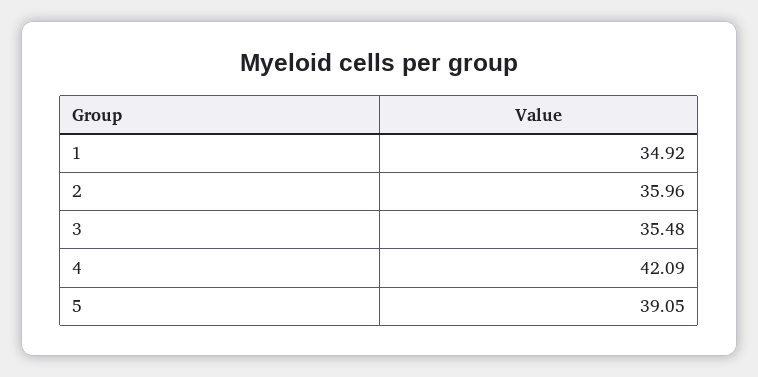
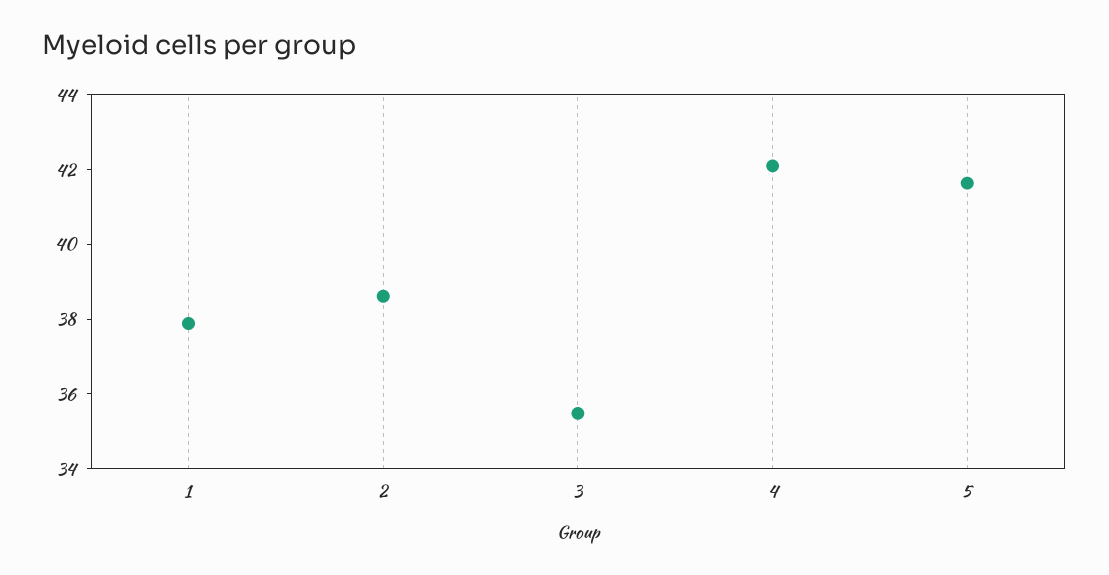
  {
-   "1": 34.92,
+   "1": 38,
-   "2": 35.96,
+   "2": 38.5,
    "3": 35.48,
    "4": 42.09,
-   "5": 39.05
+   "5": 41.5
  }

